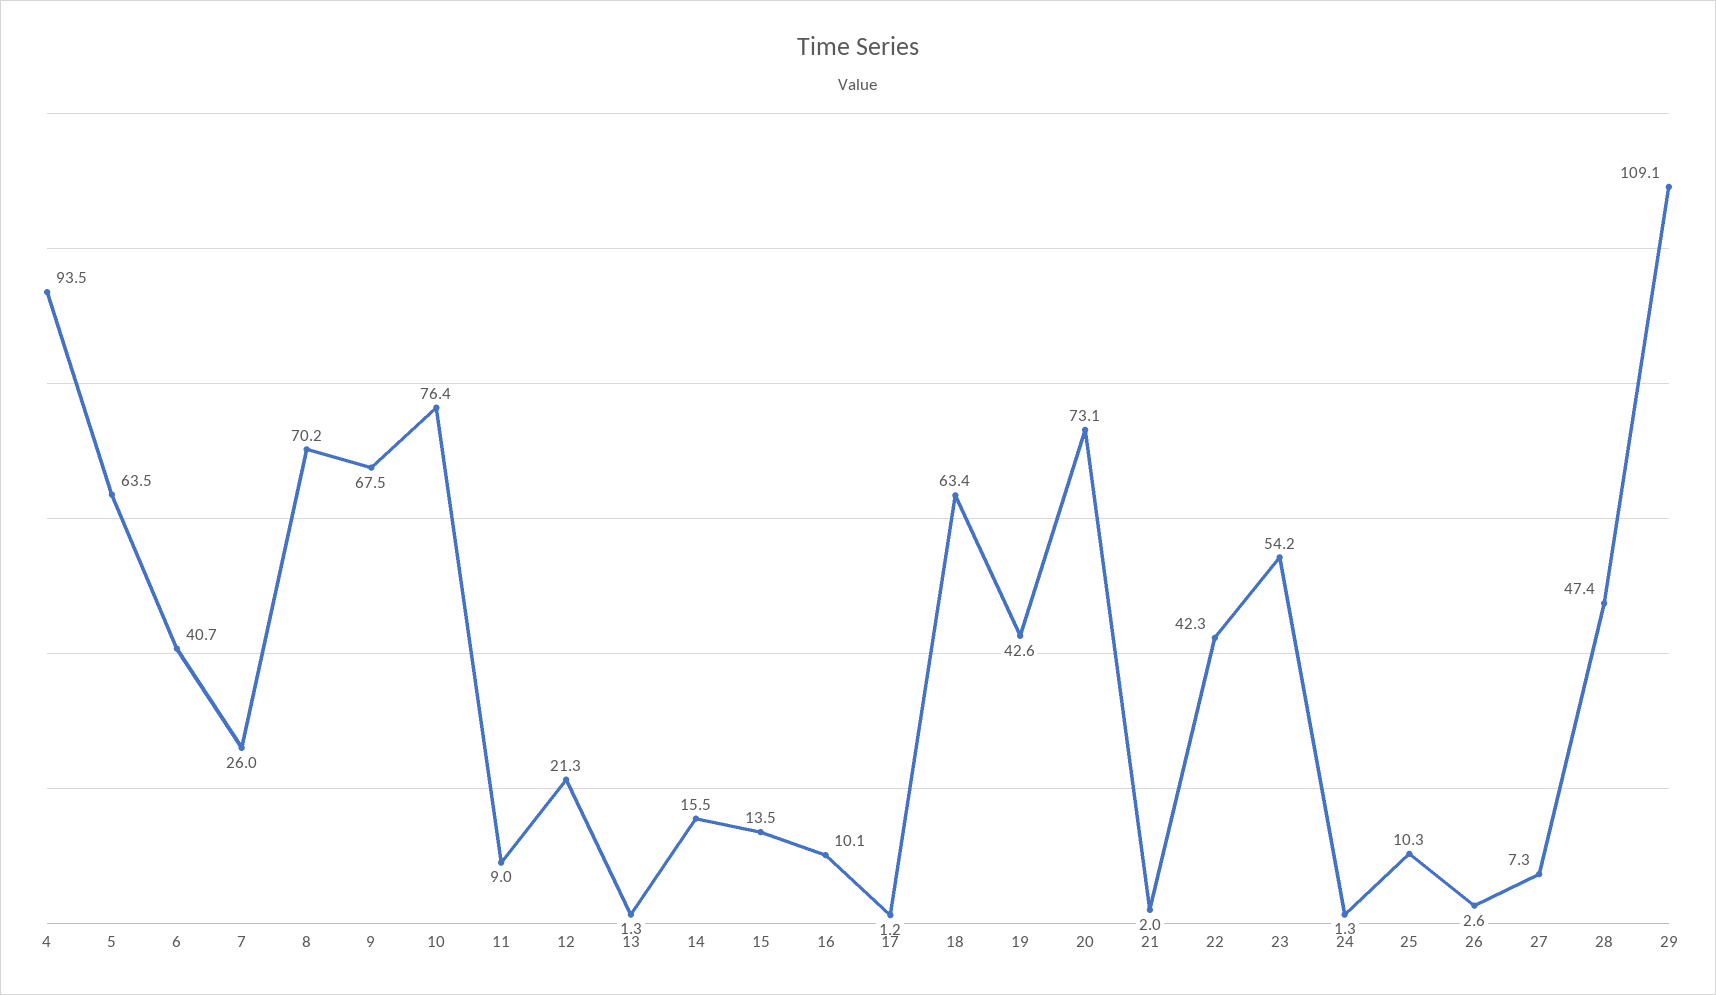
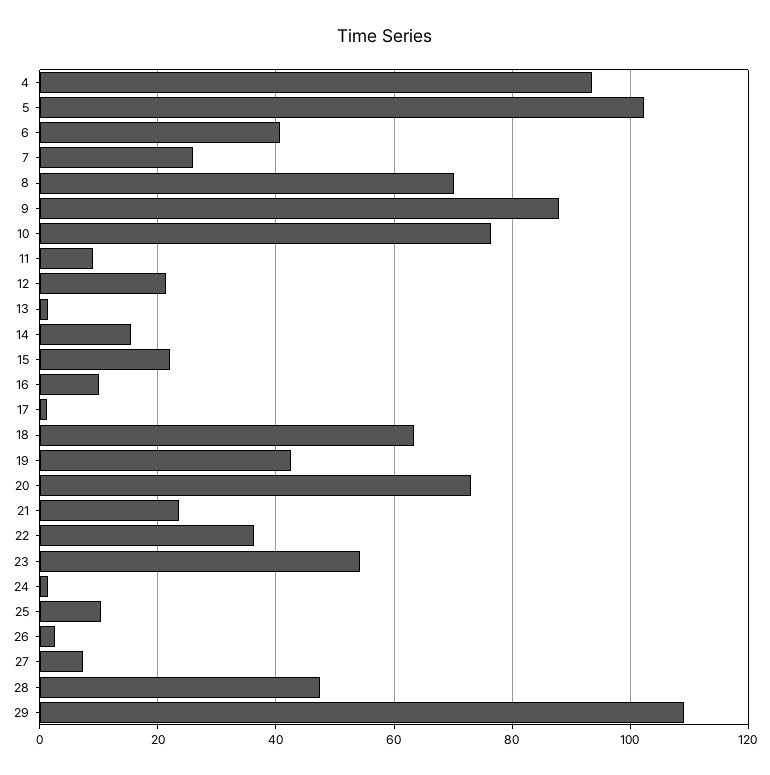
  {
    "4": 93.5,
-   "5": 63.5,
+   "5": 102,
    "6": 40.7,
    "7": 26,
    "8": 70.2,
-   "9": 67.5,
+   "9": 88,
    "10": 76.4,
    "11": 9,
    "12": 21.3,
    "13": 1.3,
    "14": 15.5,
-   "15": 13.5,
+   "15": 22,
    "16": 10.1,
    "17": 1.2,
    "18": 63.4,
    "19": 42.6,
    "20": 73.1,
-   "21": 2,
+   "21": 24,
-   "22": 42.3,
+   "22": 36,
    "23": 54.2,
    "24": 1.3,
    "25": 10.3,
    "26": 2.6,
    "27": 7.3,
    "28": 47.4,
    "29": 109.1
  }

